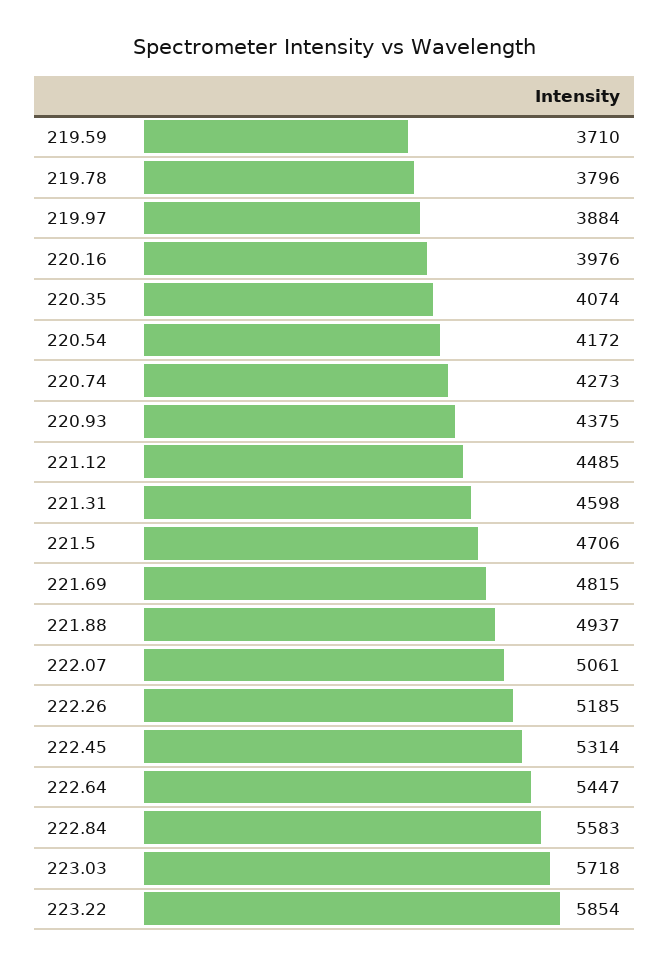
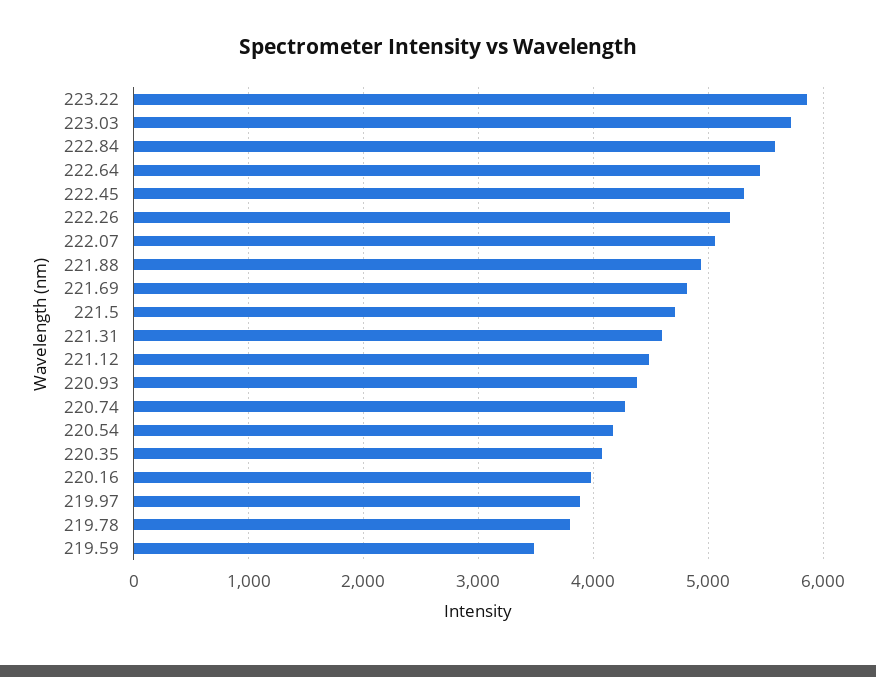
  {
-   "219.59": 3710,
+   "219.59": 3500,
    "219.78": 3796,
    "219.97": 3884,
    "220.16": 3976,
    "220.35": 4074,
    "220.54": 4172,
    "220.74": 4273,
    "220.93": 4375,
    "221.12": 4485,
    "221.31": 4598,
    "221.5": 4706,
    "221.69": 4815,
    "221.88": 4937,
    "222.07": 5061,
    "222.26": 5185,
    "222.45": 5314,
    "222.64": 5447,
    "222.84": 5583,
    "223.03": 5718,
    "223.22": 5854
  }

